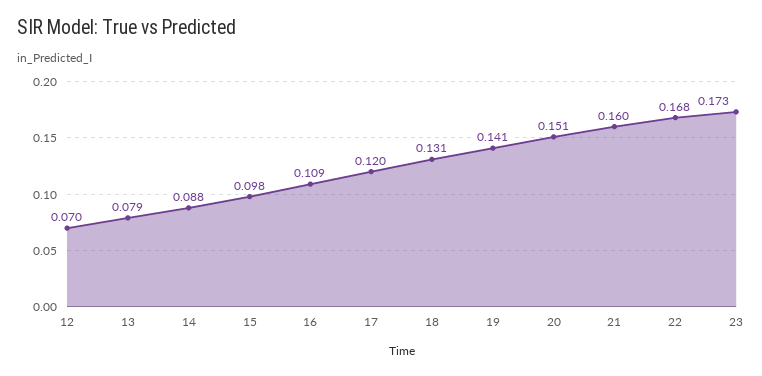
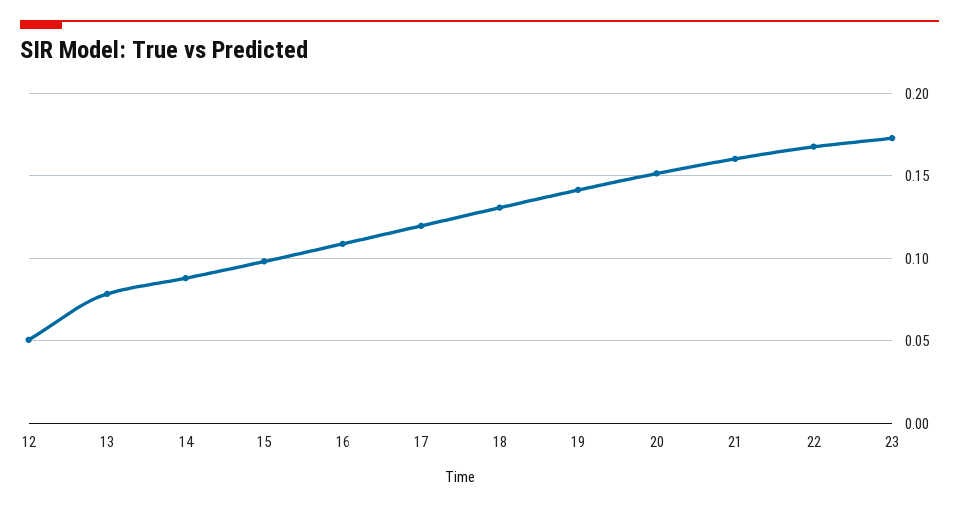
  {
-   "12": 0.07,
+   "12": 0.05,
    "13": 0.079,
    "14": 0.088,
    "15": 0.098,
    "16": 0.109,
    "17": 0.12,
    "18": 0.131,
    "19": 0.141,
    "20": 0.151,
    "21": 0.16,
    "22": 0.168,
    "23": 0.173
  }

